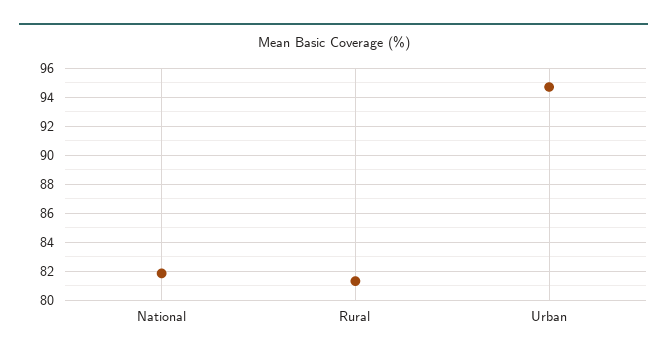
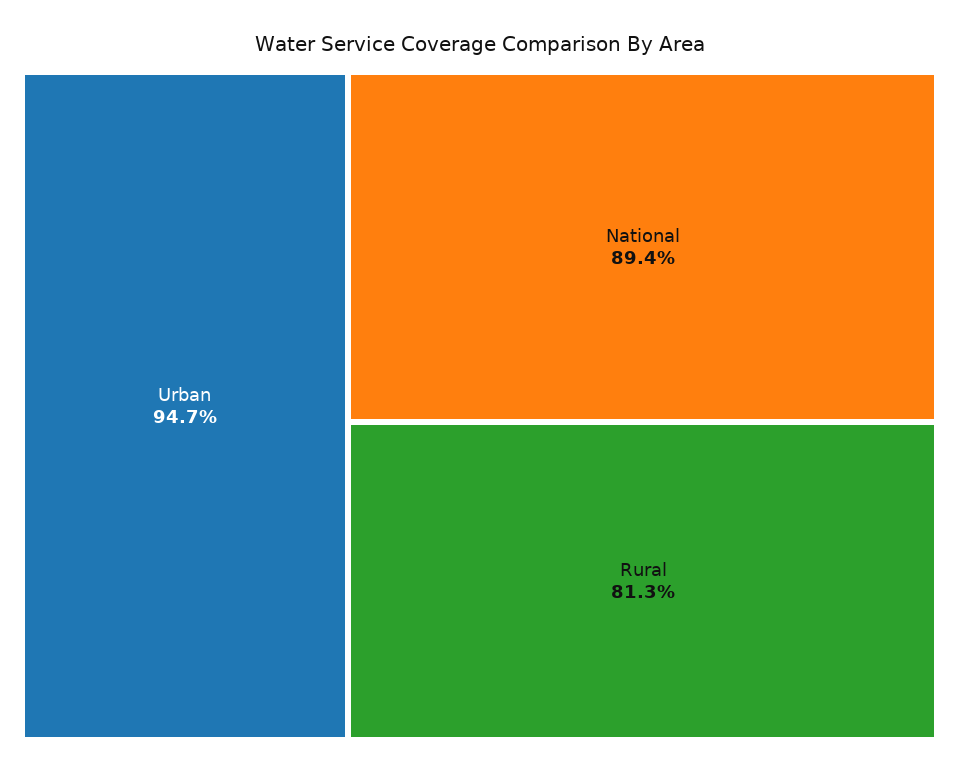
  {
-   "National": 82,
+   "National": 89.4,
    "Rural": 81.3,
    "Urban": 94.7
  }

